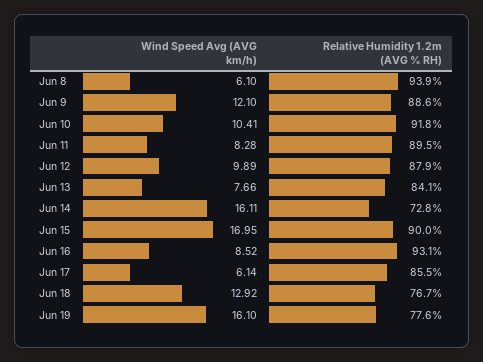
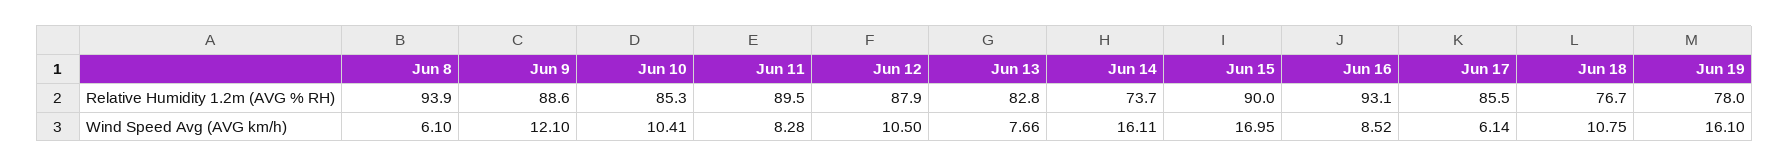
  {
    "Wind Speed Avg (AVG km/h)": {
      "Jun 8": 6.1,
      "Jun 9": 12.1,
      "Jun 10": 10.41,
      "Jun 11": 8.28,
-     "Jun 12": 9.89,
+     "Jun 12": 10.5,
      "Jun 13": 7.66,
      "Jun 14": 16.11,
      "Jun 15": 16.95,
      "Jun 16": 8.52,
      "Jun 17": 6.14,
-     "Jun 18": 12.92,
+     "Jun 18": 10.75,
      "Jun 19": 16.1
    },
    "Relative Humidity 1.2m (AVG % RH)": {
      "Jun 8": 93.9,
      "Jun 9": 88.6,
-     "Jun 10": 91.8,
+     "Jun 10": 85.3,
      "Jun 11": 89.5,
      "Jun 12": 87.9,
-     "Jun 13": 84.1,
+     "Jun 13": 82.8,
-     "Jun 14": 72.8,
+     "Jun 14": 73.7,
      "Jun 15": 90,
      "Jun 16": 93.1,
      "Jun 17": 85.5,
      "Jun 18": 76.7,
-     "Jun 19": 77.6
+     "Jun 19": 78
    }
  }

